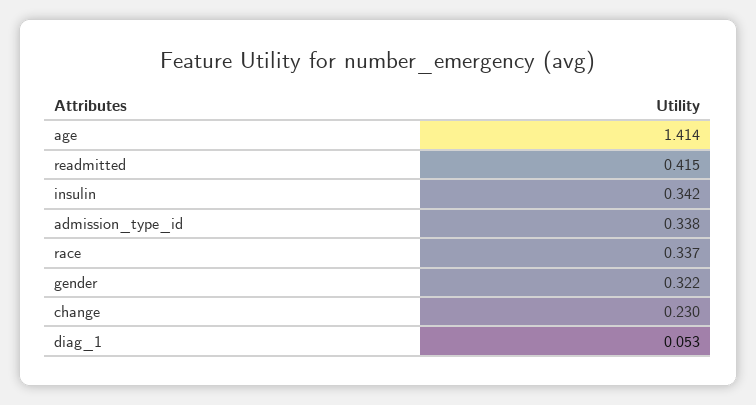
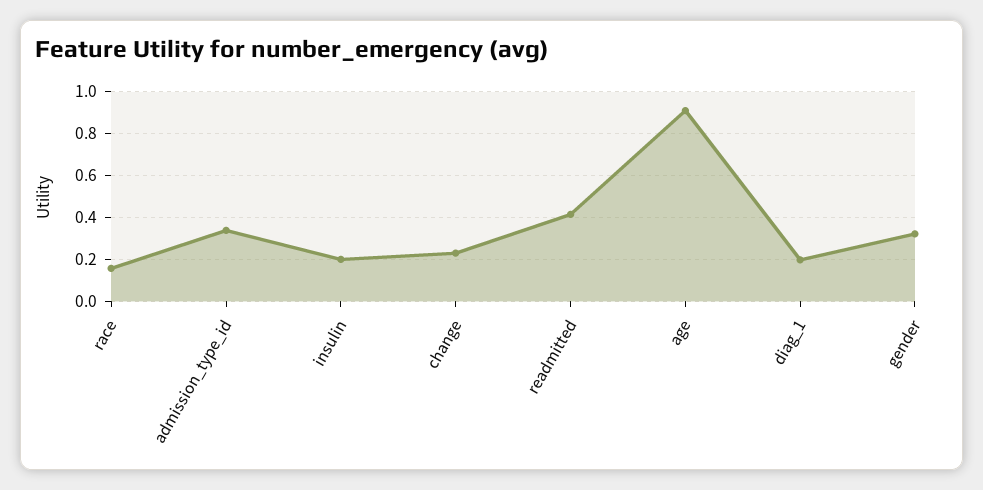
  {
-   "age": 1.414,
+   "age": 0.9,
    "readmitted": 0.415,
-   "insulin": 0.342,
+   "insulin": 0.2,
    "admission_type_id": 0.338,
-   "race": 0.337,
+   "race": 0.15,
    "gender": 0.322,
    "change": 0.23,
-   "diag_1": 0.053
+   "diag_1": 0.2
  }

